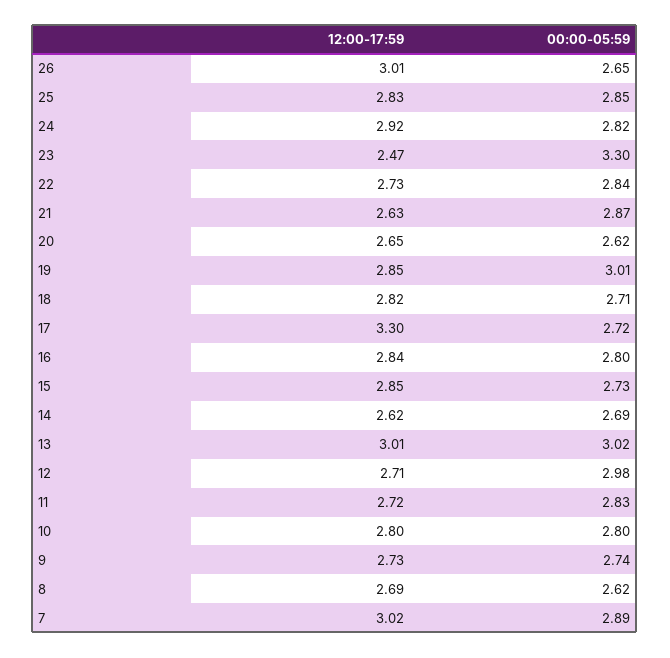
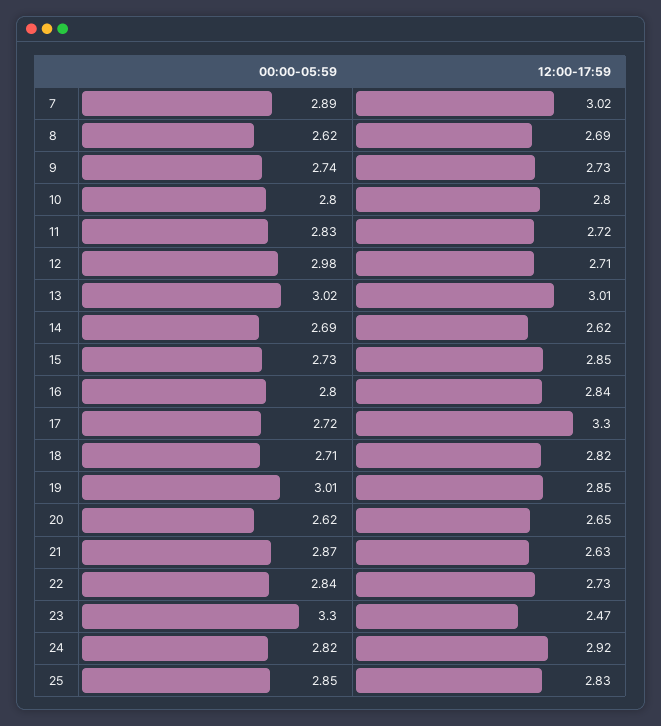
  {
    "12:00-17:59": {
-     "26": 3.01,
      "25": 2.83,
      "24": 2.92,
      "23": 2.47,
      "22": 2.73,
      "21": 2.63,
      "20": 2.65,
      "19": 2.85,
      "18": 2.82,
      "17": 3.3,
      "16": 2.84,
      "15": 2.85,
      "14": 2.62,
      "13": 3.01,
      "12": 2.71,
      "11": 2.72,
      "10": 2.8,
      "9": 2.73,
      "8": 2.69,
      "7": 3.02
    },
    "00:00-05:59": {
-     "26": 2.65,
      "25": 2.85,
      "24": 2.82,
      "23": 3.3,
      "22": 2.84,
      "21": 2.87,
      "20": 2.62,
      "19": 3.01,
      "18": 2.71,
      "17": 2.72,
      "16": 2.8,
      "15": 2.73,
      "14": 2.69,
      "13": 3.02,
      "12": 2.98,
      "11": 2.83,
      "10": 2.8,
      "9": 2.74,
      "8": 2.62,
      "7": 2.89
    }
  }

